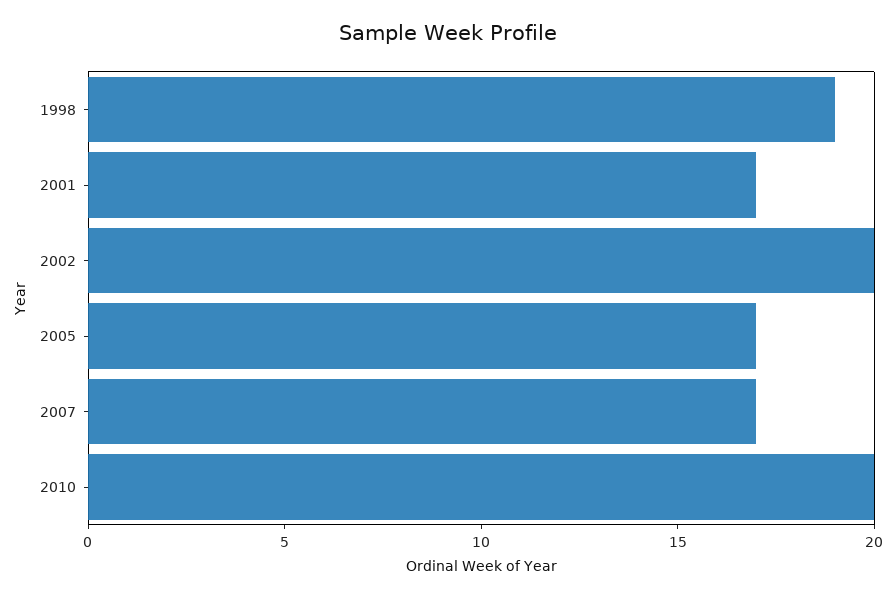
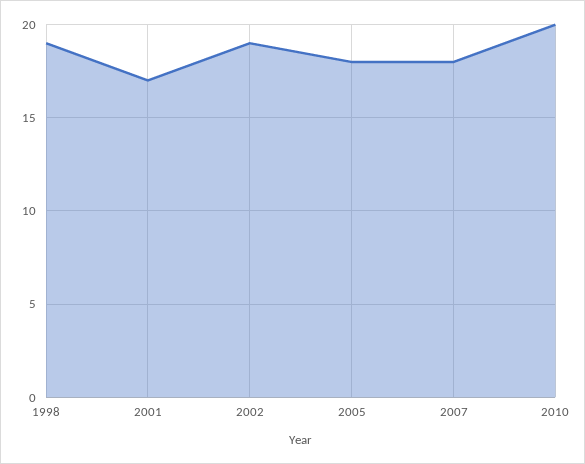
  {
    "1998": 19,
    "2001": 17,
-   "2002": 20,
+   "2002": 19,
-   "2005": 17,
+   "2005": 18,
-   "2007": 17,
+   "2007": 18,
    "2010": 20
  }

